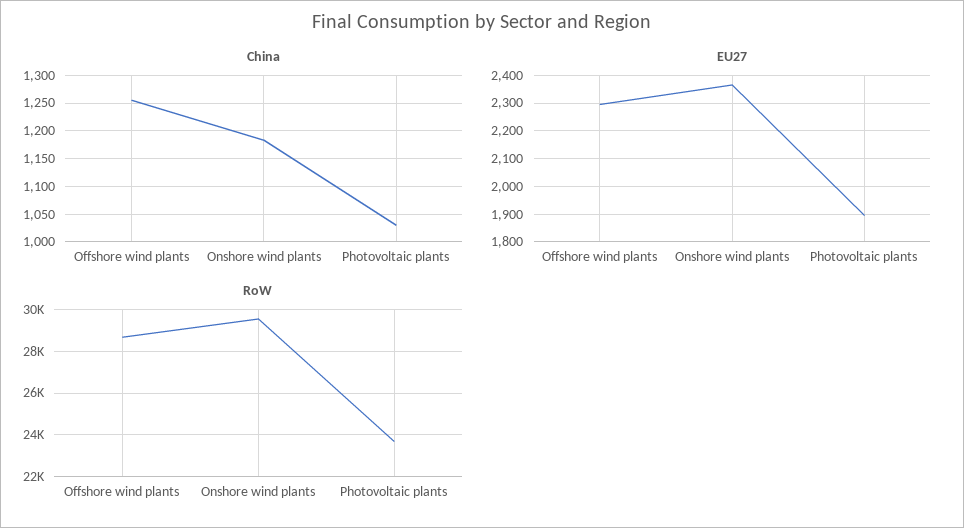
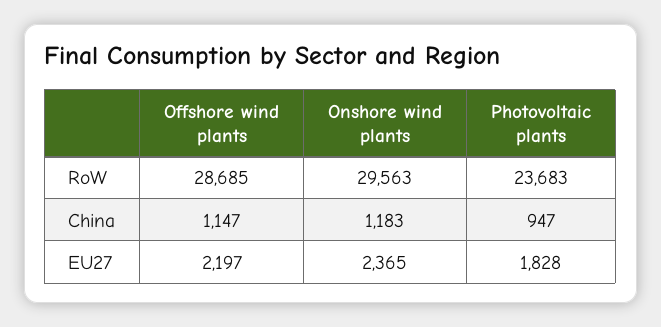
  {
    "China": {
-     "Offshore wind plants": 1250,
+     "Offshore wind plants": 1147,
      "Onshore wind plants": 1183,
-     "Photovoltaic plants": 1025
+     "Photovoltaic plants": 947
    },
    "EU27": {
-     "Offshore wind plants": 2300,
+     "Offshore wind plants": 2197,
      "Onshore wind plants": 2365,
-     "Photovoltaic plants": 1900
+     "Photovoltaic plants": 1828
    },
    "RoW": {
      "Offshore wind plants": 28685,
      "Onshore wind plants": 29563,
      "Photovoltaic plants": 23683
    }
  }

